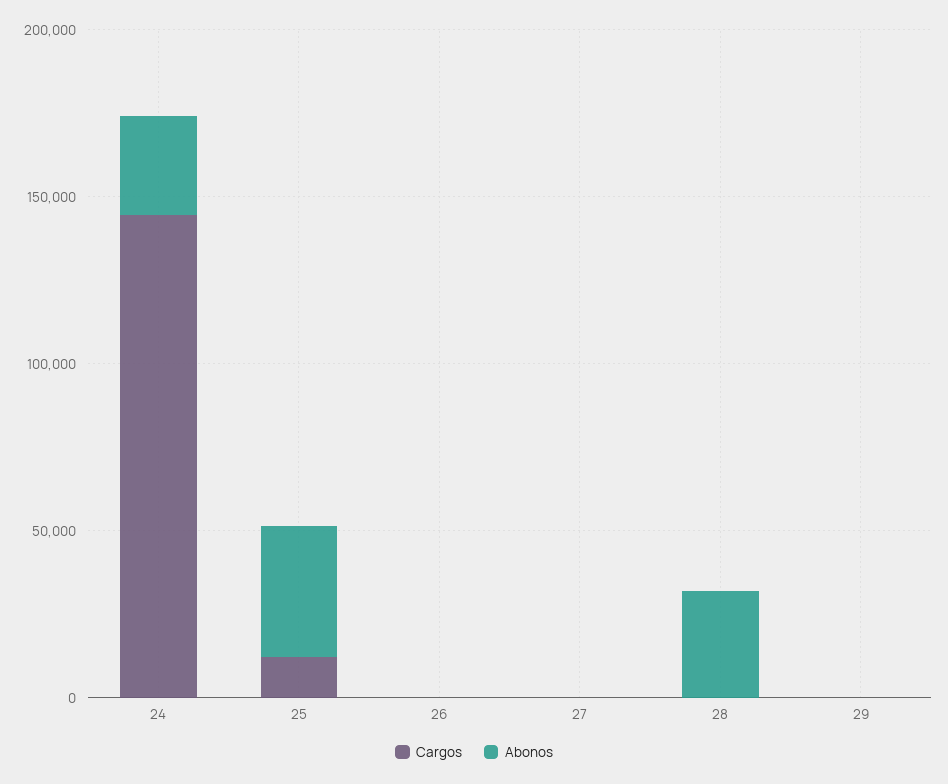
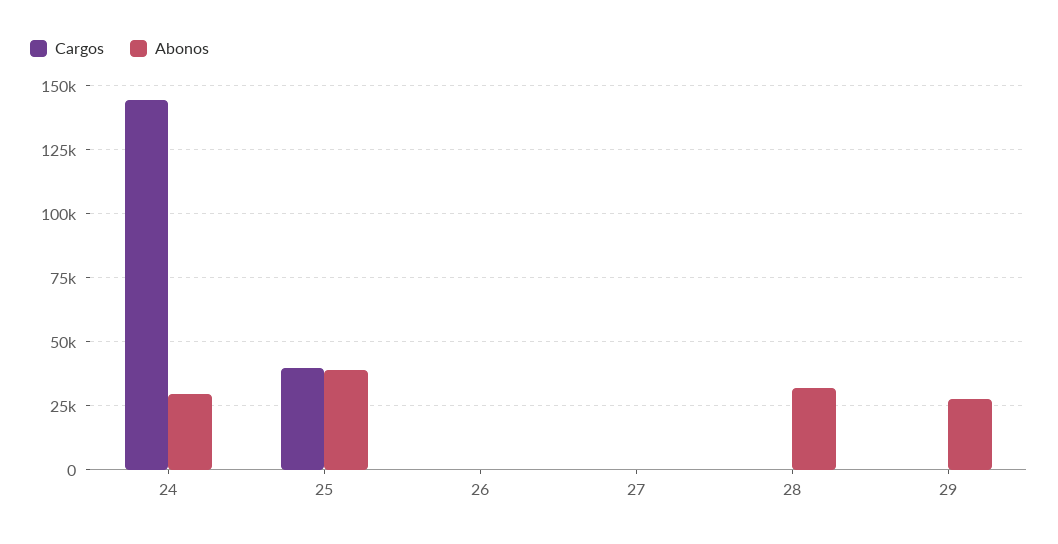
  {
    "Cargos": {
      "24": 145000,
-     "25": 10000,
+     "25": 40000,
      "26": 0,
      "27": 0,
      "28": 0,
      "29": 0
    },
    "Abonos": {
      "24": 30000,
      "25": 40000,
      "26": 0,
      "27": 0,
      "28": 32500,
-     "29": 0
+     "29": 27500
    }
  }

